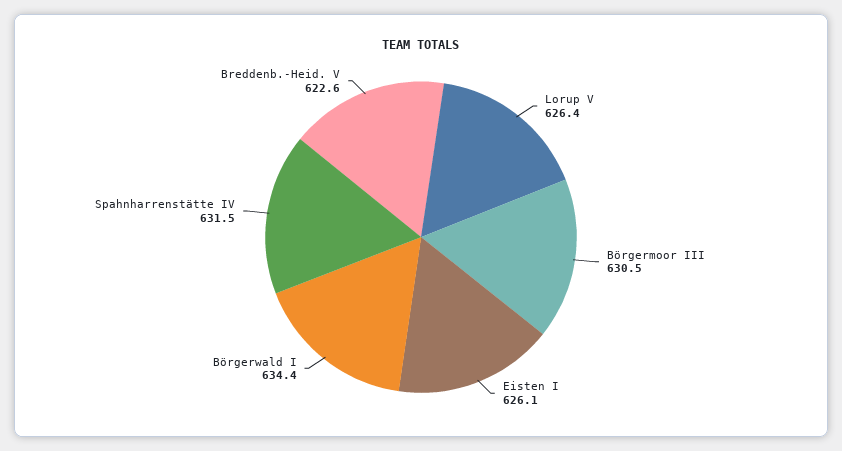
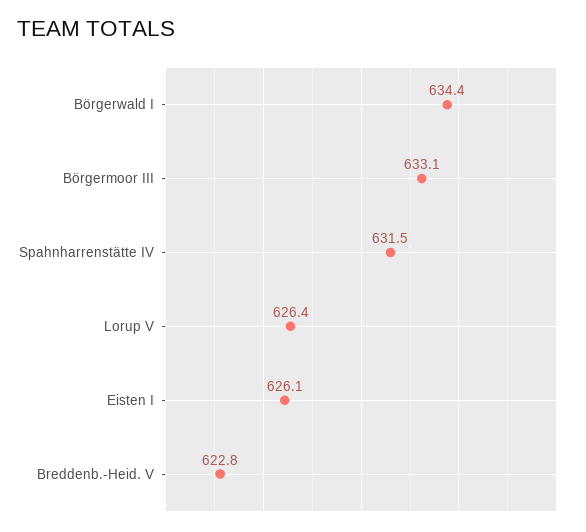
  {
    "Lorup V": 626.4,
-   "Börgermoor III": 630.5,
+   "Börgermoor III": 633.1,
    "Eisten I": 626.1,
    "Börgerwald I": 634.4,
    "Spahnharrenstätte IV": 631.5,
-   "Breddenb.-Heid. V": 622.6
+   "Breddenb.-Heid. V": 622.8
  }

